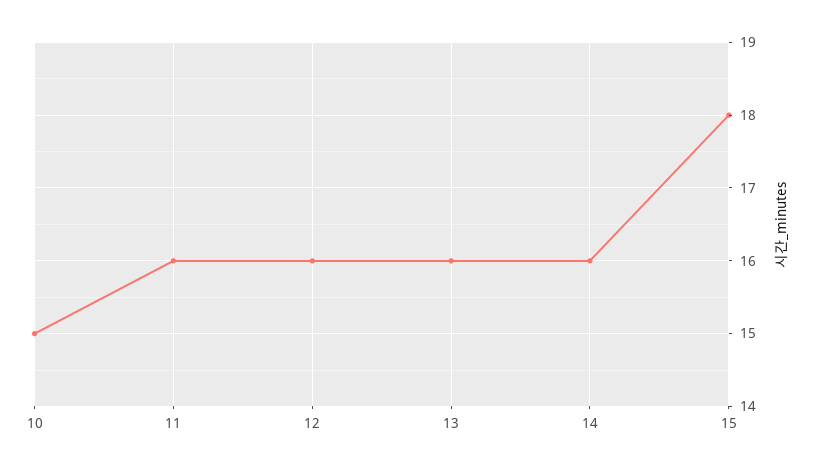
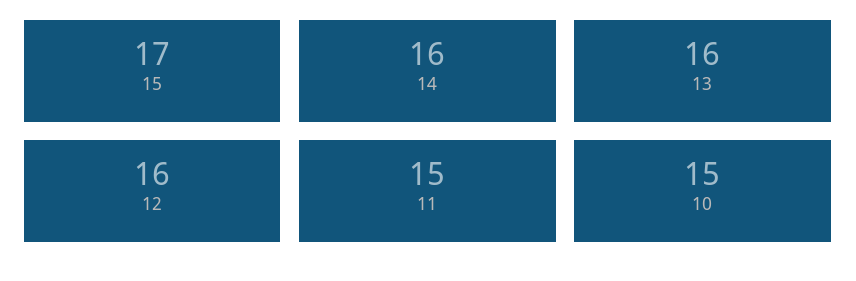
  {
    "10": 15,
-   "11": 16,
+   "11": 15,
    "12": 16,
    "13": 16,
    "14": 16,
-   "15": 18
+   "15": 17
  }

